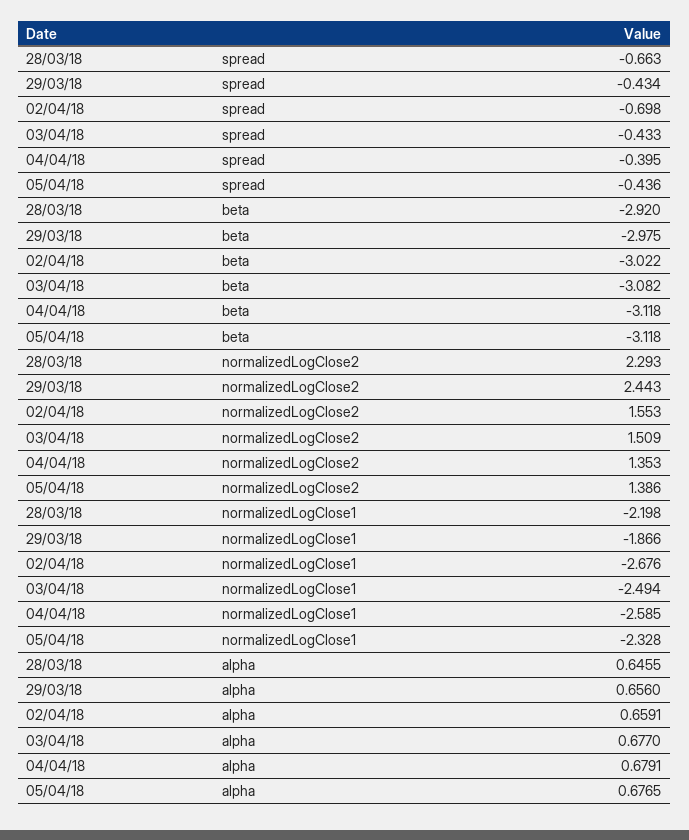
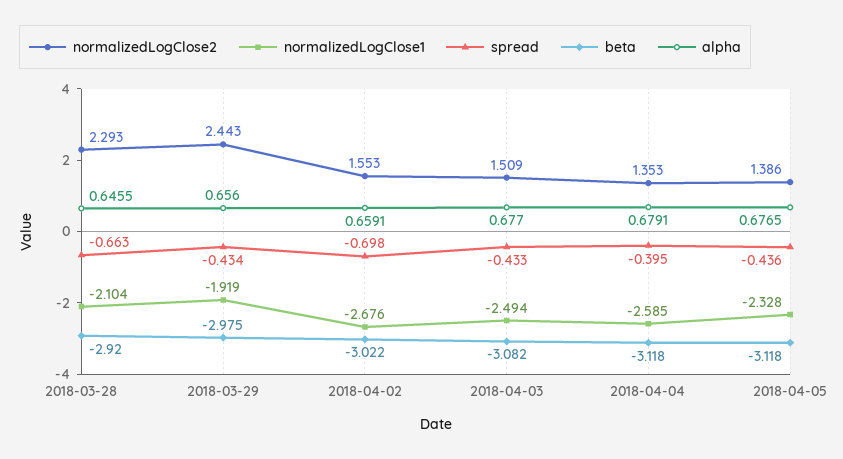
  {
    "spread": {
      "28/03/18": -0.663,
      "29/03/18": -0.434,
      "02/04/18": -0.698,
      "03/04/18": -0.433,
      "04/04/18": -0.395,
      "05/04/18": -0.436
    },
    "beta": {
      "28/03/18": -2.92,
      "29/03/18": -2.975,
      "02/04/18": -3.022,
      "03/04/18": -3.082,
      "04/04/18": -3.118,
      "05/04/18": -3.118
    },
    "normalizedLogClose2": {
      "28/03/18": 2.293,
      "29/03/18": 2.443,
      "02/04/18": 1.553,
      "03/04/18": 1.509,
      "04/04/18": 1.353,
      "05/04/18": 1.386
    },
    "normalizedLogClose1": {
-     "28/03/18": -2.198,
+     "28/03/18": -2.104,
-     "29/03/18": -1.866,
+     "29/03/18": -1.919,
      "02/04/18": -2.676,
      "03/04/18": -2.494,
      "04/04/18": -2.585,
      "05/04/18": -2.328
    },
    "alpha": {
      "28/03/18": 0.6455,
      "29/03/18": 0.656,
      "02/04/18": 0.6591,
      "03/04/18": 0.677,
      "04/04/18": 0.6791,
      "05/04/18": 0.6765
    }
  }

